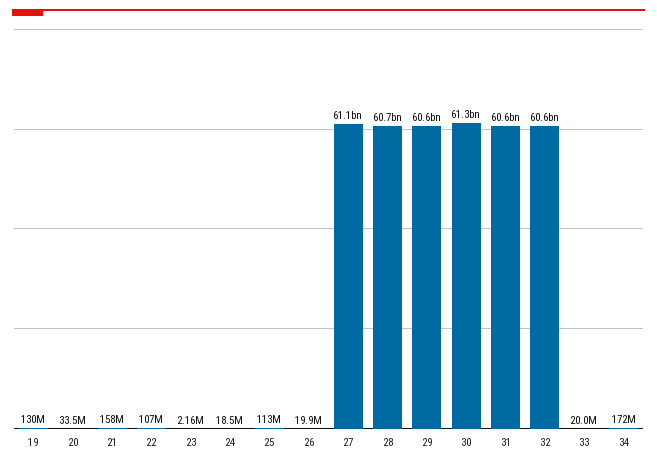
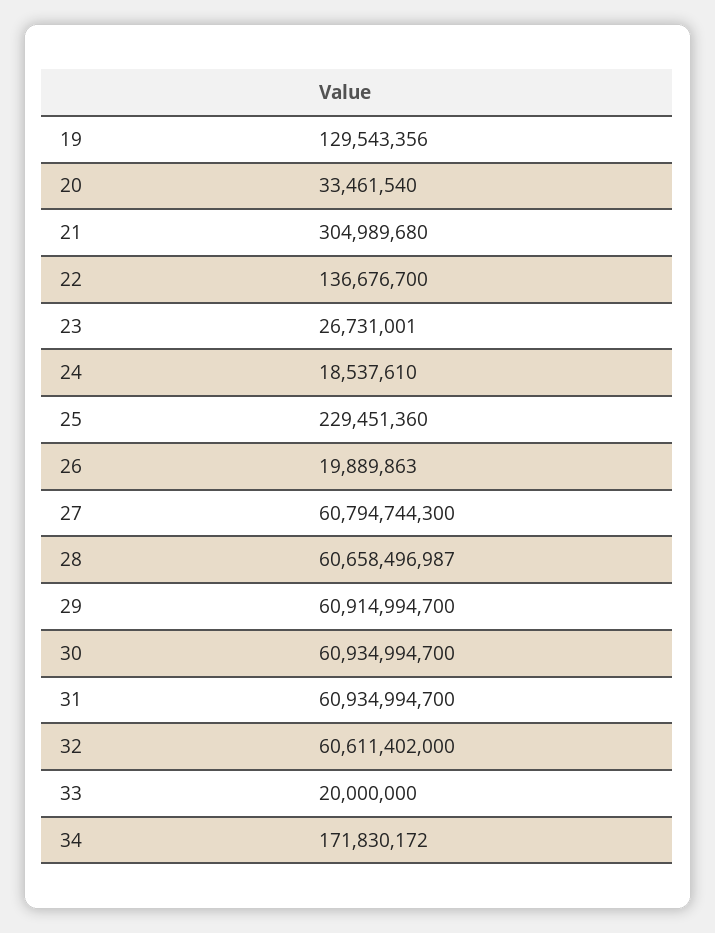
  {
    "19": 129543356,
    "20": 33461540,
-   "21": 158000000,
+   "21": 304989680,
-   "22": 107000000,
+   "22": 136676700,
-   "23": 2160000,
+   "23": 26731001,
    "24": 18537610,
-   "25": 113000000,
+   "25": 229451360,
    "26": 19889863,
-   "27": 61100000000,
+   "27": 60794744300,
    "28": 60658496987,
-   "29": 60600000000,
+   "29": 60914994700,
-   "30": 61300000000,
+   "30": 60934994700,
-   "31": 60600000000,
+   "31": 60934994700,
    "32": 60611402000,
    "33": 20000000,
    "34": 171830172
  }

